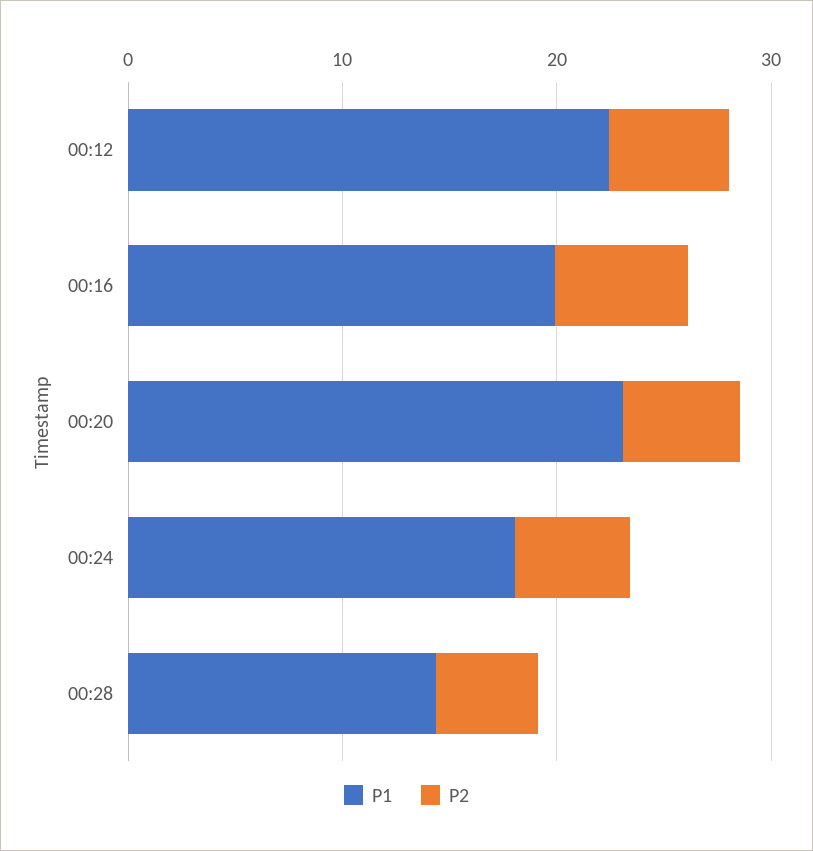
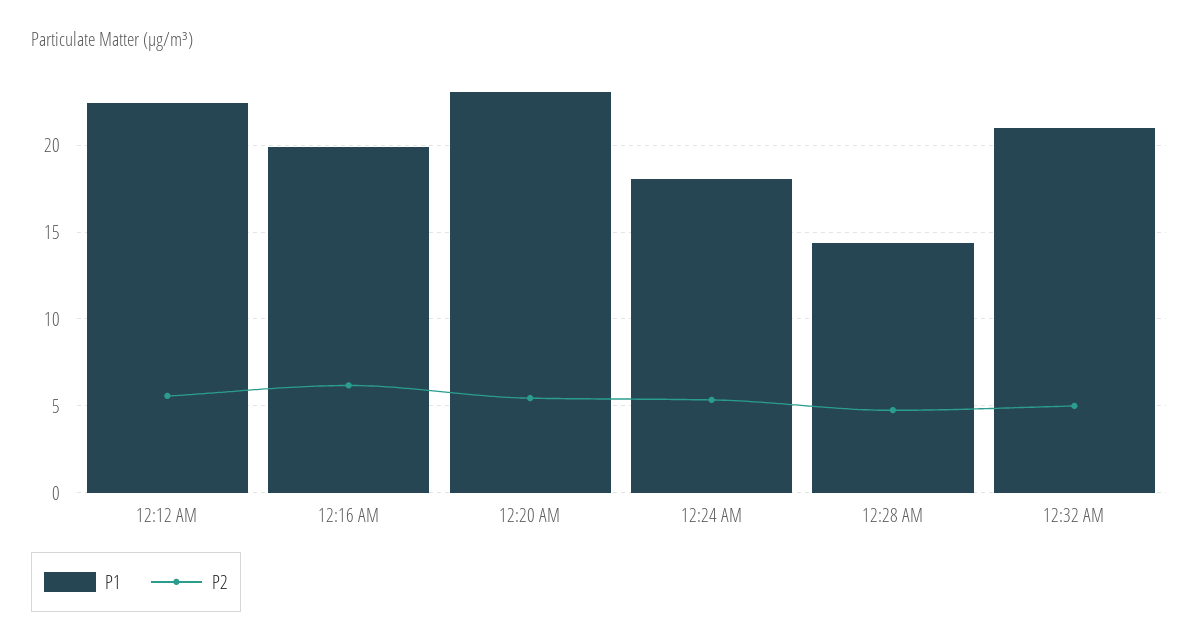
  {
    "P1": {
      "00:12": 22.5,
      "00:16": 20,
      "00:20": 23,
      "00:24": 18,
-     "00:28": 14.5
+     "00:28": 14.5,
+     "12:32 AM": 21
    },
    "P2": {
      "00:12": 5.5,
      "00:16": 6,
      "00:20": 5.5,
      "00:24": 5.5,
-     "00:28": 5
+     "00:28": 5,
+     "12:32 AM": 5
    }
  }

